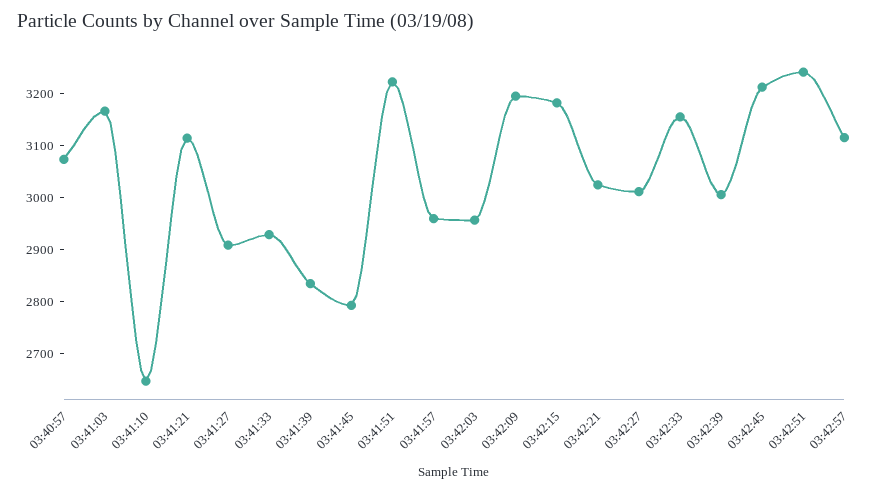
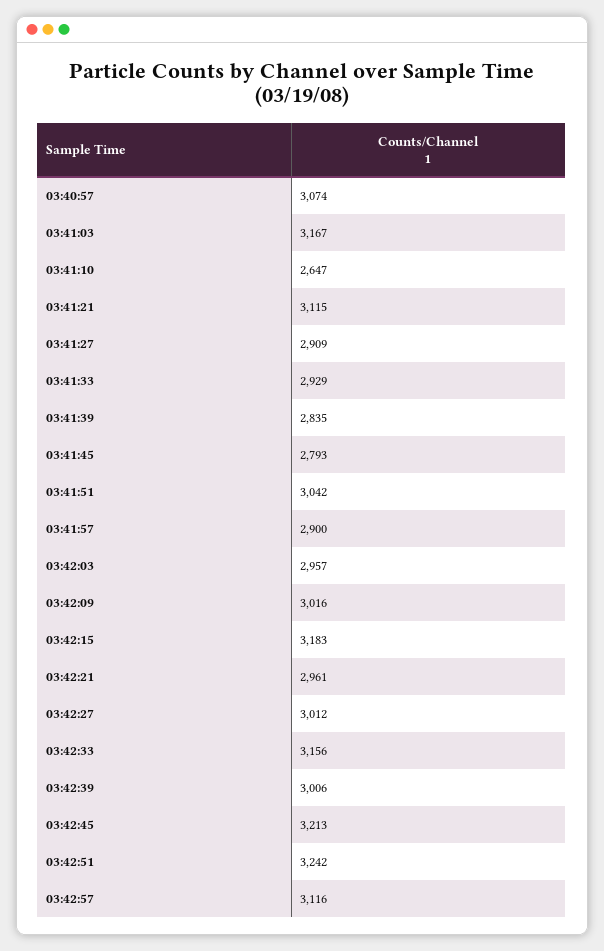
  {
    "03:40:57": 3074,
    "03:41:03": 3167,
    "03:41:10": 2647,
    "03:41:21": 3115,
    "03:41:27": 2909,
    "03:41:33": 2929,
    "03:41:39": 2835,
    "03:41:45": 2793,
-   "03:41:51": 3220,
+   "03:41:51": 3042,
-   "03:41:57": 2960,
+   "03:41:57": 2900,
    "03:42:03": 2957,
-   "03:42:09": 3200,
+   "03:42:09": 3016,
    "03:42:15": 3183,
-   "03:42:21": 3020,
+   "03:42:21": 2961,
    "03:42:27": 3012,
    "03:42:33": 3156,
    "03:42:39": 3006,
    "03:42:45": 3213,
    "03:42:51": 3242,
    "03:42:57": 3116
  }

